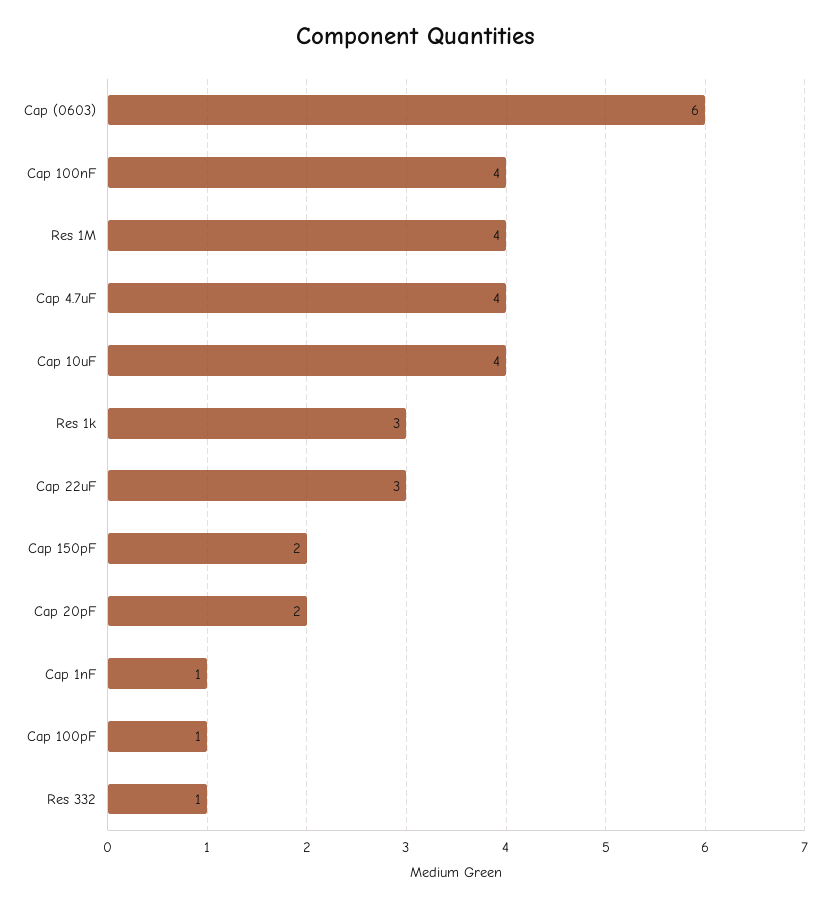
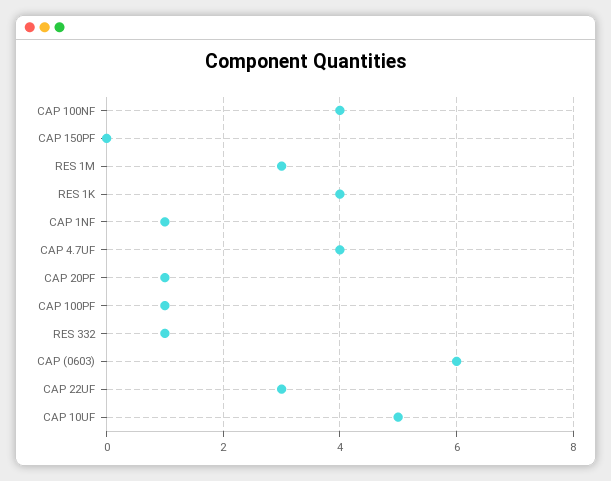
  {
    "Cap (0603)": 6,
    "Cap 100nF": 4,
-   "Res 1M": 4,
+   "Res 1M": 3,
    "Cap 4.7uF": 4,
-   "Cap 10uF": 4,
+   "Cap 10uF": 5,
-   "Res 1k": 3,
+   "Res 1k": 4,
    "Cap 22uF": 3,
-   "Cap 150pF": 2,
+   "Cap 150pF": 0,
-   "Cap 20pF": 2,
+   "Cap 20pF": 1,
    "Cap 1nF": 1,
    "Cap 100pF": 1,
    "Res 332": 1
  }

